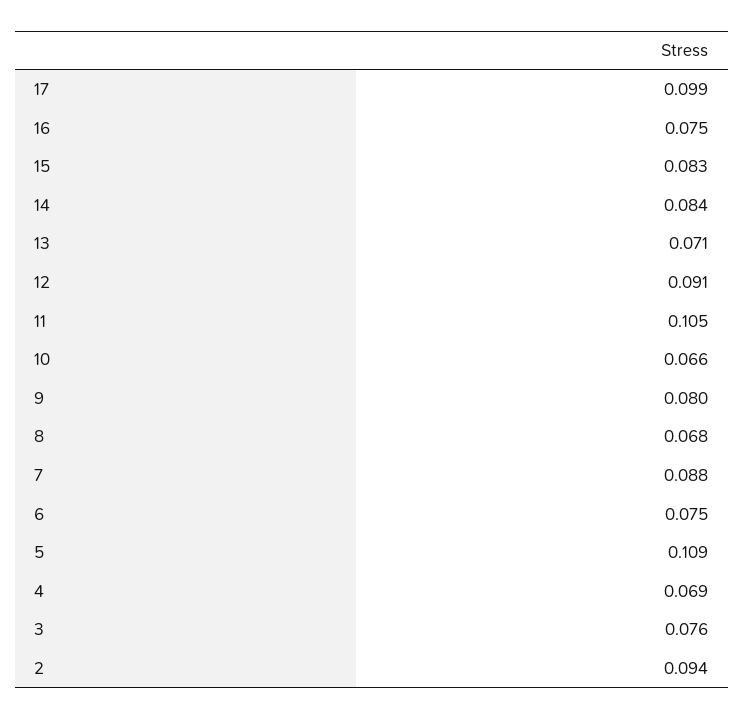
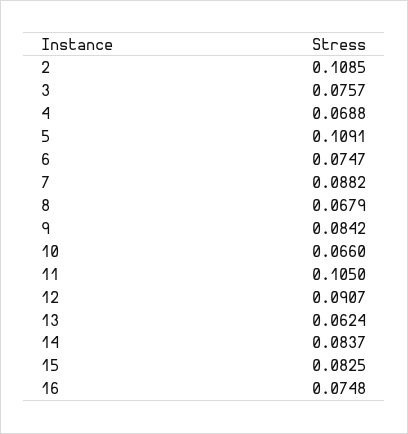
  {
-   "17": 0.099,
    "16": 0.0748,
    "15": 0.0825,
    "14": 0.0837,
-   "13": 0.071,
+   "13": 0.0624,
    "12": 0.0907,
    "11": 0.105,
    "10": 0.066,
-   "9": 0.08,
+   "9": 0.0842,
    "8": 0.0679,
    "7": 0.0882,
    "6": 0.0747,
    "5": 0.1091,
    "4": 0.0688,
    "3": 0.0757,
-   "2": 0.094
+   "2": 0.1085
  }

